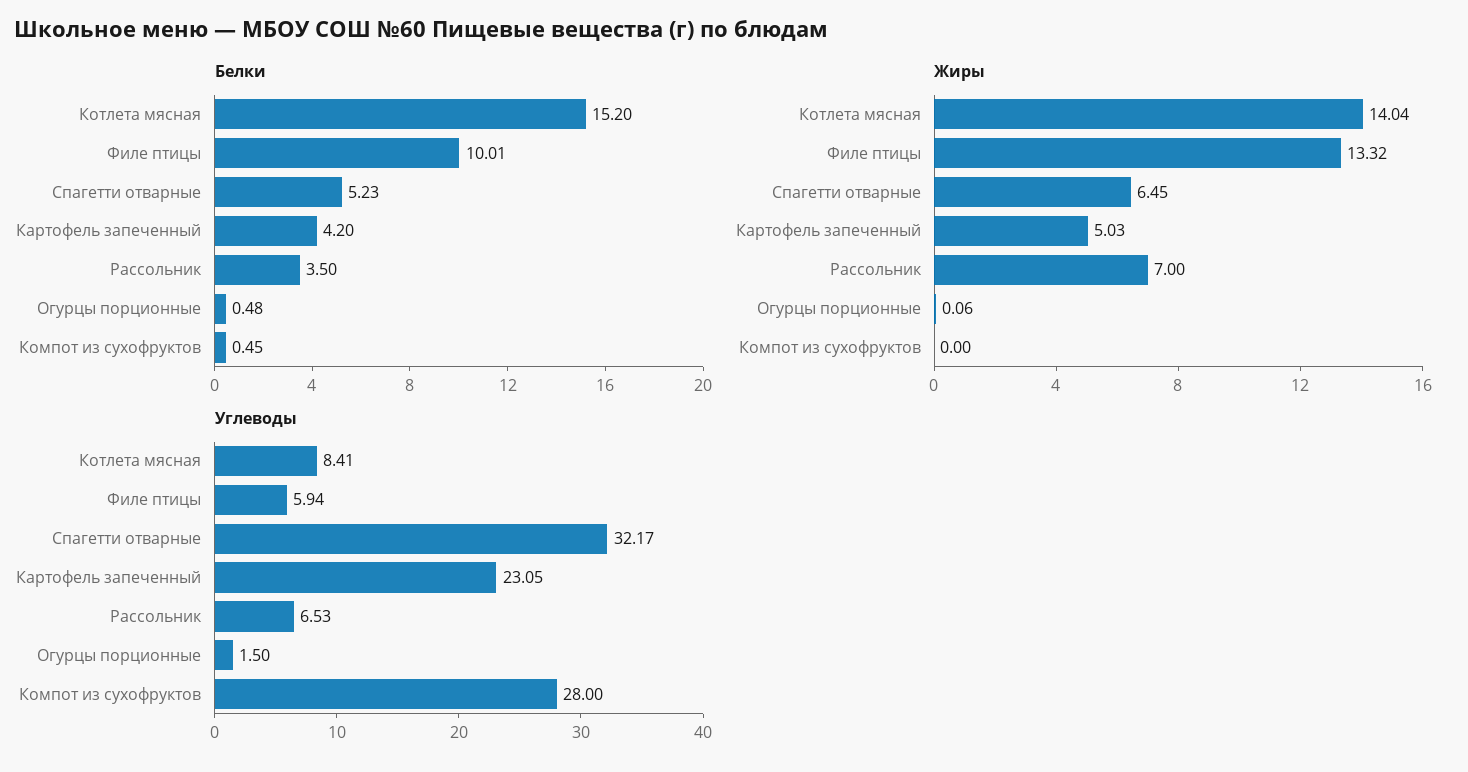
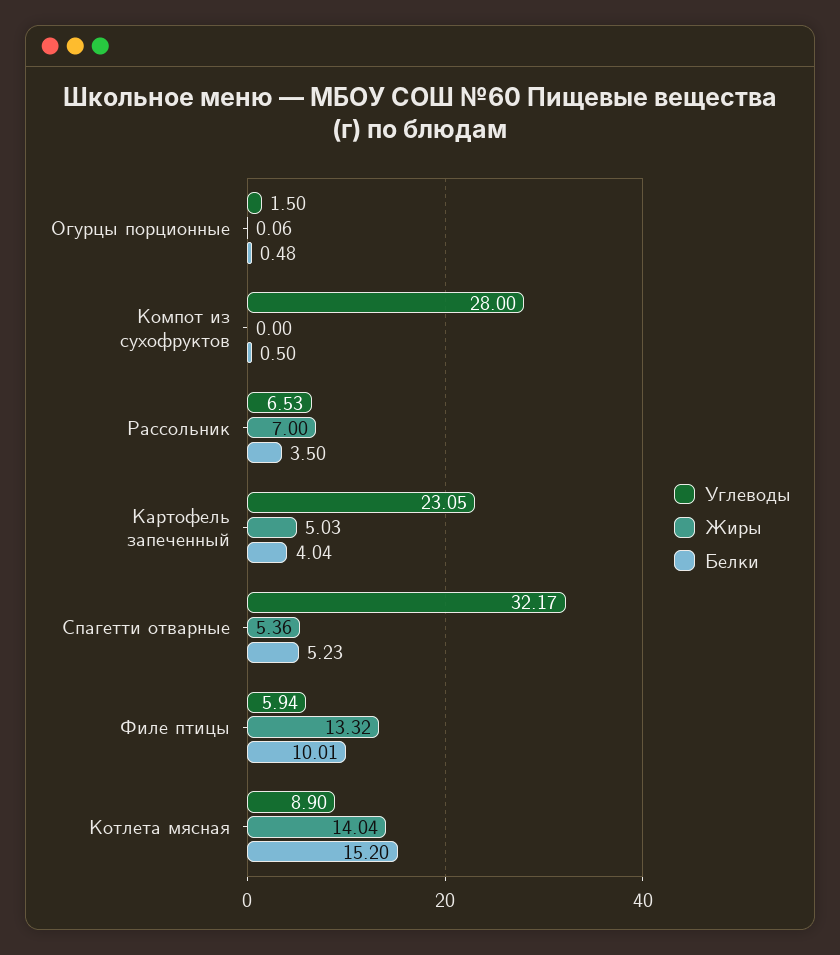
  {
    "Белки": {
      "Котлета мясная": 15.2,
      "Филе птицы": 10.01,
      "Спагетти отварные": 5.23,
-     "Картофель запеченный": 4.2,
+     "Картофель запеченный": 4.04,
      "Рассольник": 3.5,
      "Огурцы порционные": 0.48,
-     "Компот из сухофруктов": 0.45
+     "Компот из сухофруктов": 0.5
    },
    "Жиры": {
      "Котлета мясная": 14.04,
      "Филе птицы": 13.32,
-     "Спагетти отварные": 6.45,
+     "Спагетти отварные": 5.36,
      "Картофель запеченный": 5.03,
      "Рассольник": 7,
      "Огурцы порционные": 0.06,
      "Компот из сухофруктов": 0
    },
    "Углеводы": {
-     "Котлета мясная": 8.41,
+     "Котлета мясная": 8.9,
      "Филе птицы": 5.94,
      "Спагетти отварные": 32.17,
      "Картофель запеченный": 23.05,
      "Рассольник": 6.53,
      "Огурцы порционные": 1.5,
      "Компот из сухофруктов": 28
    }
  }

